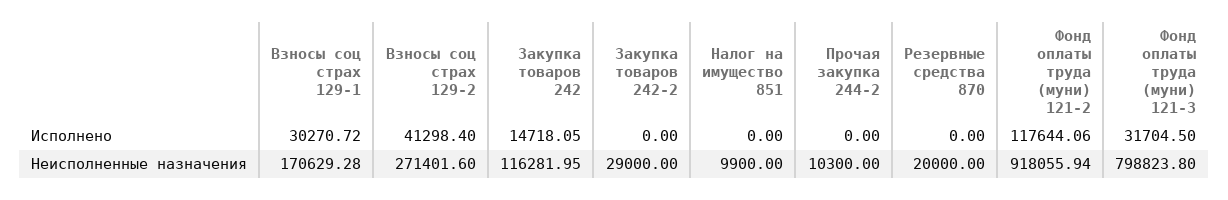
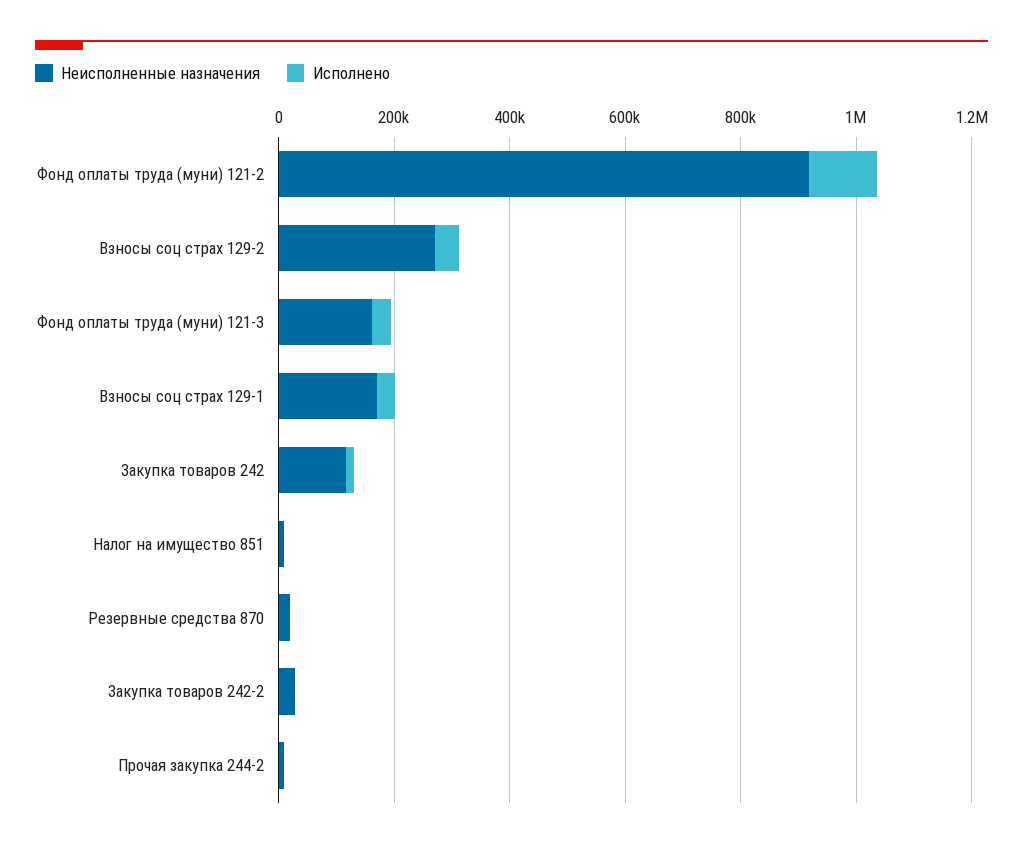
  {
    "Исполнено": {
      "Взносы соц страх 129-1": 30270.72,
      "Взносы соц страх 129-2": 41298.4,
      "Закупка товаров 242": 14718.05,
      "Закупка товаров 242-2": 0,
      "Налог на имущество 851": 0,
      "Прочая закупка 244-2": 0,
      "Резервные средства 870": 0,
      "Фонд оплаты труда (муни) 121-2": 117644.06,
      "Фонд оплаты труда (муни) 121-3": 31704.5
    },
    "Неисполненные назначения": {
      "Взносы соц страх 129-1": 170629.28,
      "Взносы соц страх 129-2": 271401.6,
      "Закупка товаров 242": 116281.95,
      "Закупка товаров 242-2": 29000,
      "Налог на имущество 851": 9900,
      "Прочая закупка 244-2": 10300,
      "Резервные средства 870": 20000,
      "Фонд оплаты труда (муни) 121-2": 918055.94,
-     "Фонд оплаты труда (муни) 121-3": 798823.8
+     "Фонд оплаты труда (муни) 121-3": 150000
    }
  }

